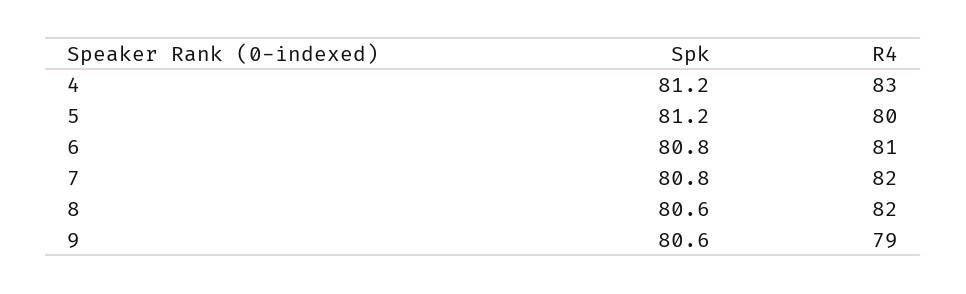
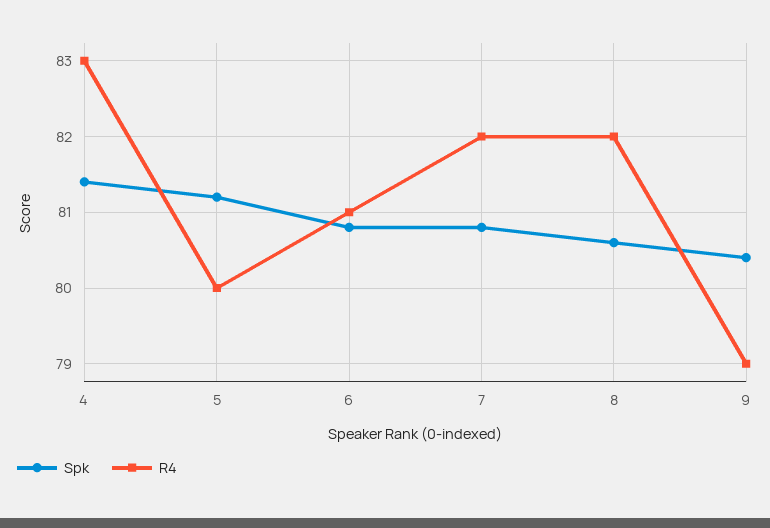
  {
    "Spk": {
-     "4": 81.2,
+     "4": 81.4,
      "5": 81.2,
      "6": 80.8,
      "7": 80.8,
      "8": 80.6,
-     "9": 80.6
+     "9": 80.4
    },
    "R4": {
      "4": 83,
      "5": 80,
      "6": 81,
      "7": 82,
      "8": 82,
      "9": 79
    }
  }

